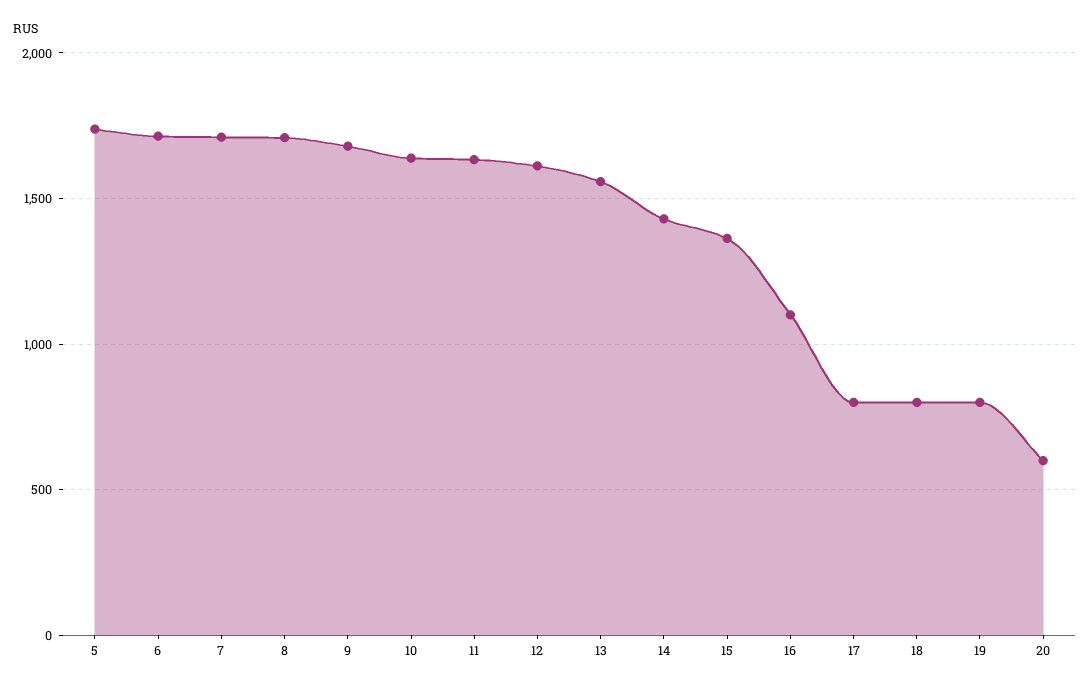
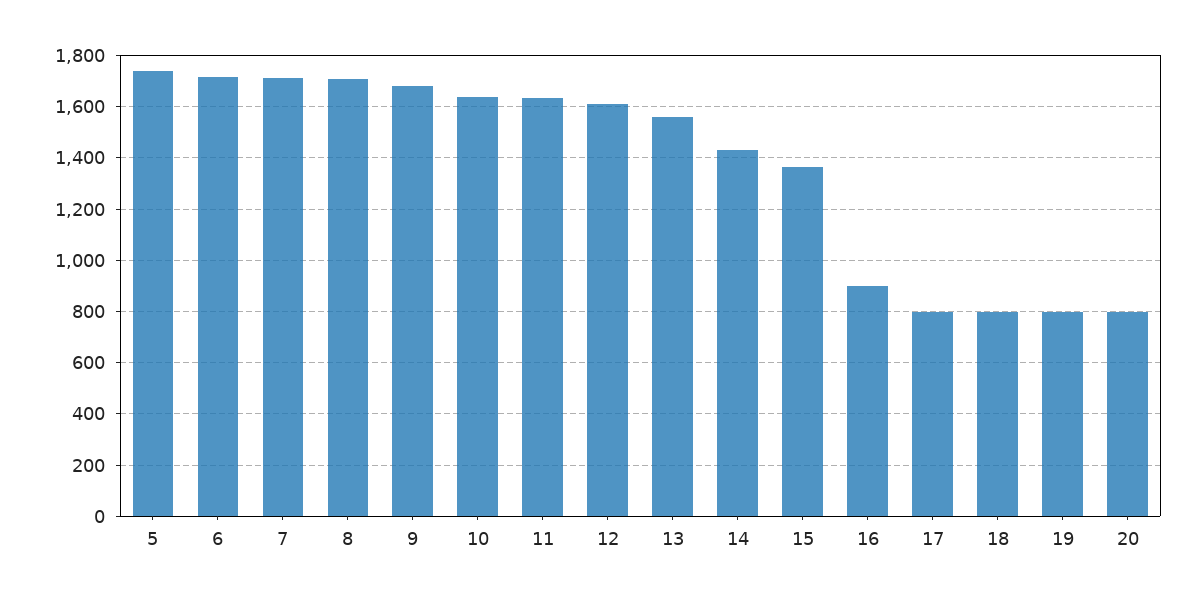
  {
    "5": 1750,
    "6": 1725,
    "7": 1700,
    "8": 1700,
    "9": 1675,
    "10": 1650,
    "11": 1625,
    "12": 1600,
    "13": 1550,
    "14": 1425,
    "15": 1375,
-   "16": 1100,
+   "16": 900,
    "17": 800,
    "18": 800,
    "19": 800,
-   "20": 600
+   "20": 800
  }

